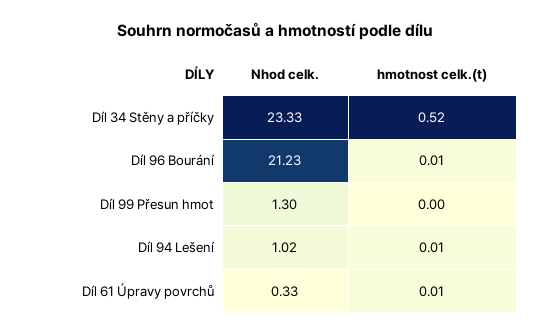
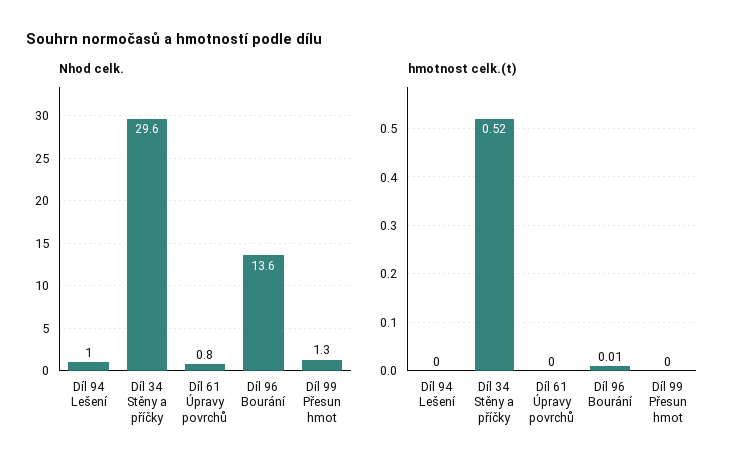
  {
    "Nhod celk.": {
-     "Díl 34 Stěny a příčky": 23.33,
+     "Díl 34 Stěny a příčky": 29.6,
-     "Díl 96 Bourání": 21.23,
+     "Díl 96 Bourání": 13.6,
      "Díl 99 Přesun hmot": 1.3,
      "Díl 94 Lešení": 1.02,
-     "Díl 61 Úpravy povrchů": 0.33
+     "Díl 61 Úpravy povrchů": 0.8
    },
    "hmotnost celk.(t)": {
      "Díl 34 Stěny a příčky": 0.52,
      "Díl 96 Bourání": 0.01,
      "Díl 99 Přesun hmot": 0,
-     "Díl 94 Lešení": 0.01,
+     "Díl 94 Lešení": 0,
-     "Díl 61 Úpravy povrchů": 0.01
+     "Díl 61 Úpravy povrchů": 0
    }
  }

